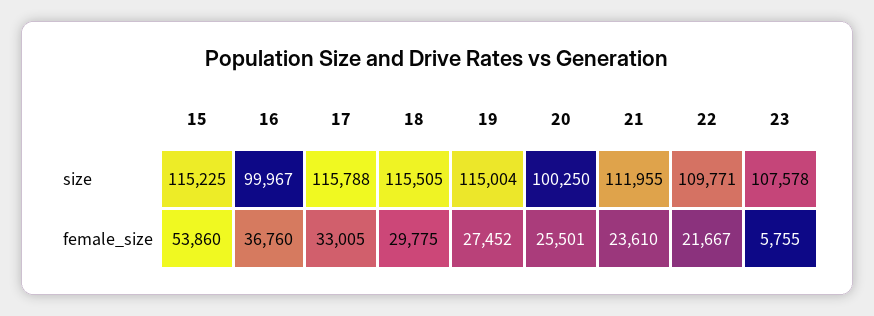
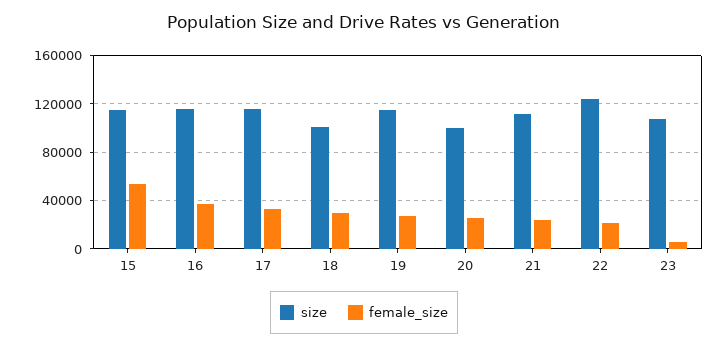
  {
    "size": {
      "15": 115225,
-     "16": 99967,
+     "16": 115000,
      "17": 115788,
-     "18": 115505,
+     "18": 100000,
      "19": 115004,
      "20": 100250,
      "21": 111955,
-     "22": 109771,
+     "22": 125000,
      "23": 107578
    },
    "female_size": {
      "15": 53860,
      "16": 36760,
      "17": 33005,
      "18": 29775,
      "19": 27452,
      "20": 25501,
      "21": 23610,
      "22": 21667,
      "23": 5755
    }
  }

